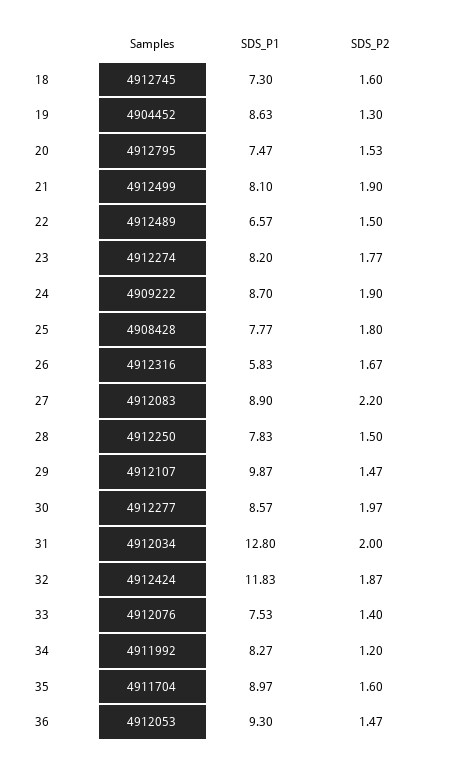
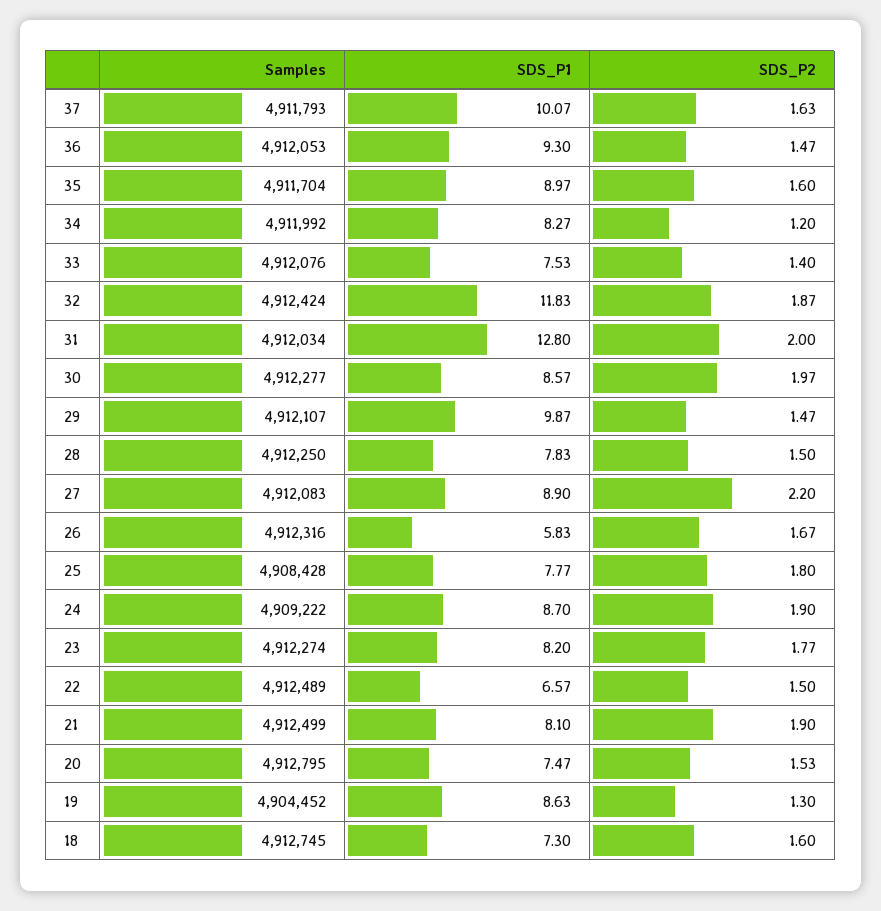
  {
    "Samples": {
      "18": 4912745,
      "19": 4904452,
      "20": 4912795,
      "21": 4912499,
      "22": 4912489,
      "23": 4912274,
      "24": 4909222,
      "25": 4908428,
      "26": 4912316,
      "27": 4912083,
      "28": 4912250,
      "29": 4912107,
      "30": 4912277,
      "31": 4912034,
      "32": 4912424,
      "33": 4912076,
      "34": 4911992,
      "35": 4911704,
-     "36": 4912053
+     "36": 4912053,
+     "37": 4911793
    },
    "SDS_P1": {
      "18": 7.3,
      "19": 8.63,
      "20": 7.47,
      "21": 8.1,
      "22": 6.57,
      "23": 8.2,
      "24": 8.7,
      "25": 7.77,
      "26": 5.83,
      "27": 8.9,
      "28": 7.83,
      "29": 9.87,
      "30": 8.57,
      "31": 12.8,
      "32": 11.83,
      "33": 7.53,
      "34": 8.27,
      "35": 8.97,
-     "36": 9.3
+     "36": 9.3,
+     "37": 10.07
    },
    "SDS_P2": {
      "18": 1.6,
      "19": 1.3,
      "20": 1.53,
      "21": 1.9,
      "22": 1.5,
      "23": 1.77,
      "24": 1.9,
      "25": 1.8,
      "26": 1.67,
      "27": 2.2,
      "28": 1.5,
      "29": 1.47,
      "30": 1.97,
      "31": 2,
      "32": 1.87,
      "33": 1.4,
      "34": 1.2,
      "35": 1.6,
-     "36": 1.47
+     "36": 1.47,
+     "37": 1.63
    }
  }

